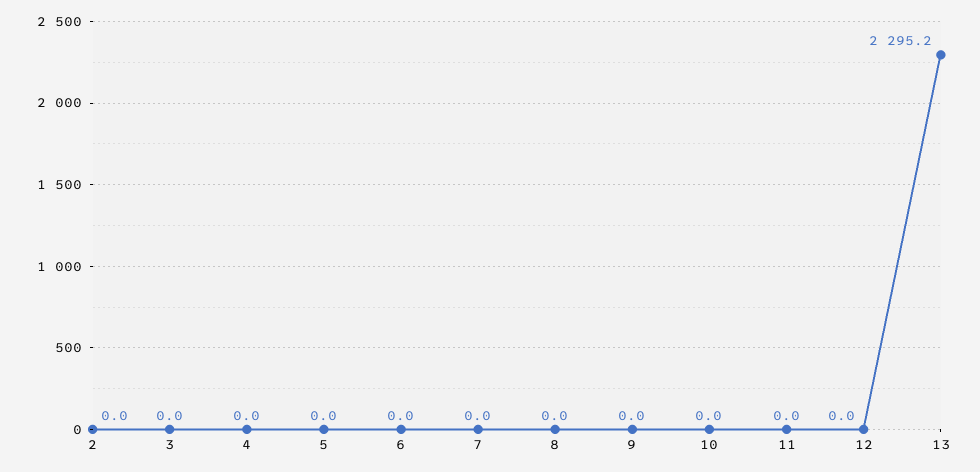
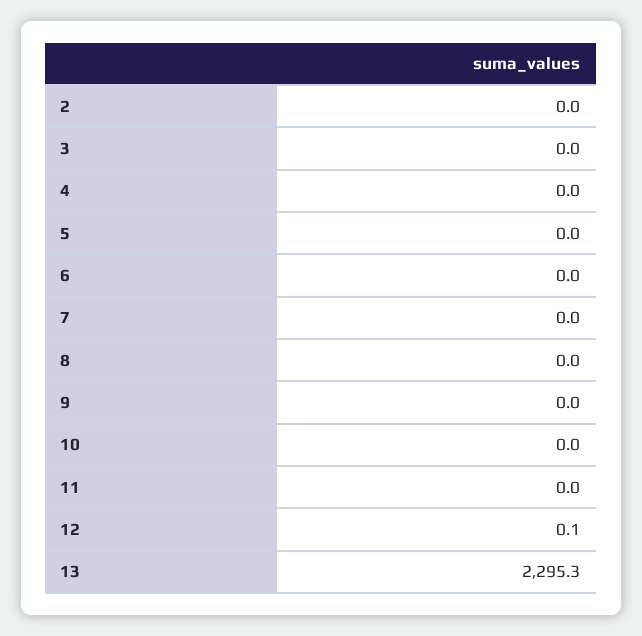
  {
    "2": 0,
    "3": 0,
    "4": 0,
    "5": 0,
    "6": 0,
    "7": 0,
    "8": 0,
    "9": 0,
    "10": 0,
    "11": 0,
-   "12": 0,
+   "12": 0.1,
-   "13": 2295.2
+   "13": 2295.3
  }

